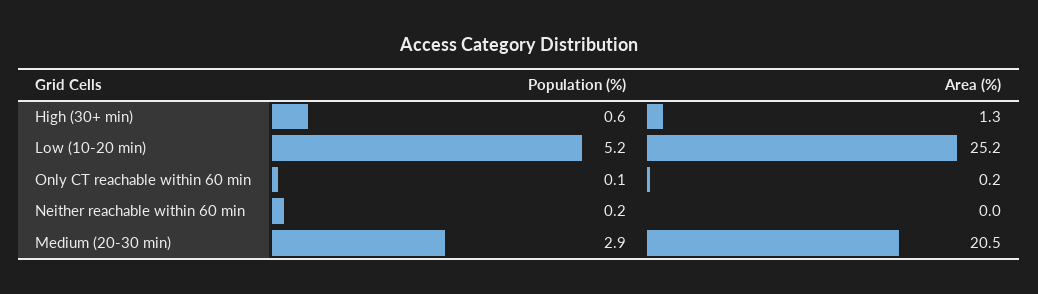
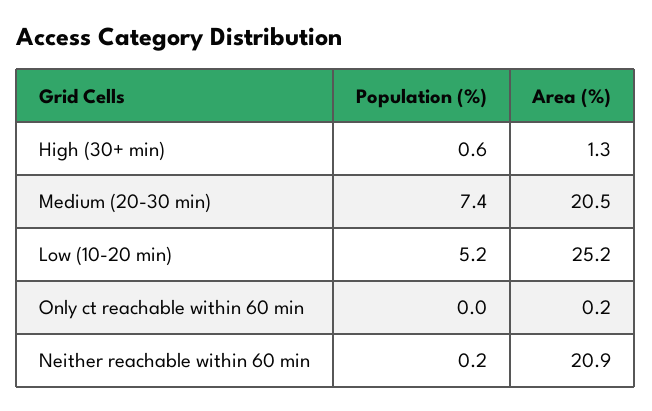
  {
    "Population (%)": {
      "High (30+ min)": 0.6,
      "Low (10-20 min)": 5.2,
-     "Only CT reachable within 60 min": 0.1,
+     "Only CT reachable within 60 min": 0,
      "Neither reachable within 60 min": 0.2,
-     "Medium (20-30 min)": 2.9
+     "Medium (20-30 min)": 7.4
    },
    "Area (%)": {
      "High (30+ min)": 1.3,
      "Low (10-20 min)": 25.2,
      "Only CT reachable within 60 min": 0.2,
-     "Neither reachable within 60 min": 0,
+     "Neither reachable within 60 min": 20.9,
      "Medium (20-30 min)": 20.5
    }
  }

